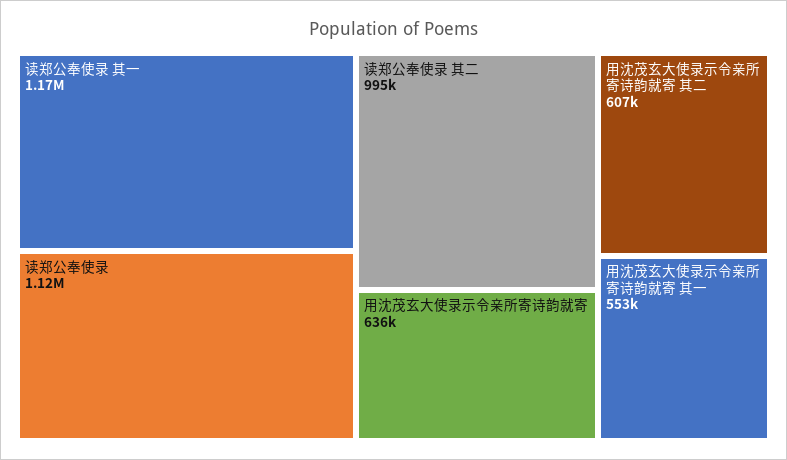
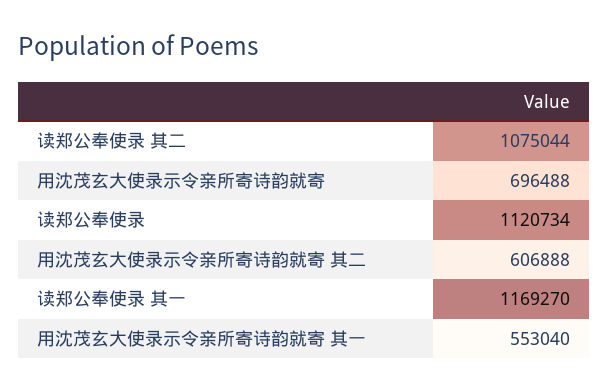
  {
    "读郑公奉使录 其一": 1169270,
    "读郑公奉使录": 1120734,
-   "读郑公奉使录 其二": 995000,
+   "读郑公奉使录 其二": 1075044,
-   "用沈茂玄大使录示令亲所寄诗韵就寄": 636000,
+   "用沈茂玄大使录示令亲所寄诗韵就寄": 696488,
    "用沈茂玄大使录示令亲所寄诗韵就寄 其二": 606888,
    "用沈茂玄大使录示令亲所寄诗韵就寄 其一": 553040
  }

